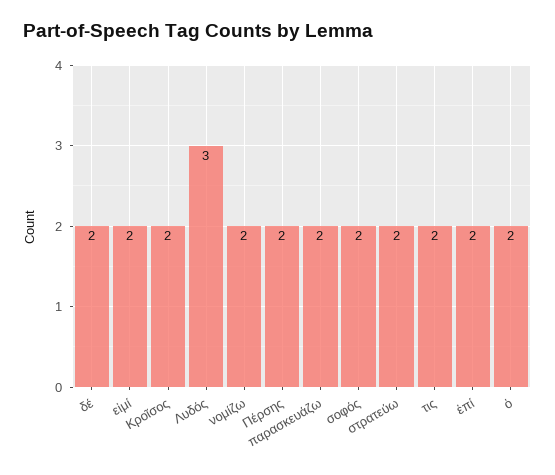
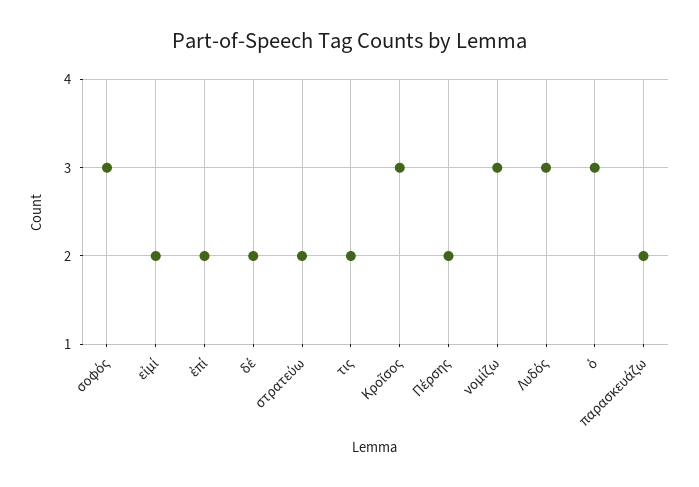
  {
    "δέ": 2,
    "εἰμί": 2,
-   "Κροῖσος": 2,
+   "Κροῖσος": 3,
    "Λυδός": 3,
-   "νομίζω": 2,
+   "νομίζω": 3,
    "Πέρσης": 2,
    "παρασκευάζω": 2,
-   "σοφός": 2,
+   "σοφός": 3,
    "στρατεύω": 2,
    "τις": 2,
    "ἐπί": 2,
-   "ὁ": 2
+   "ὁ": 3
  }

